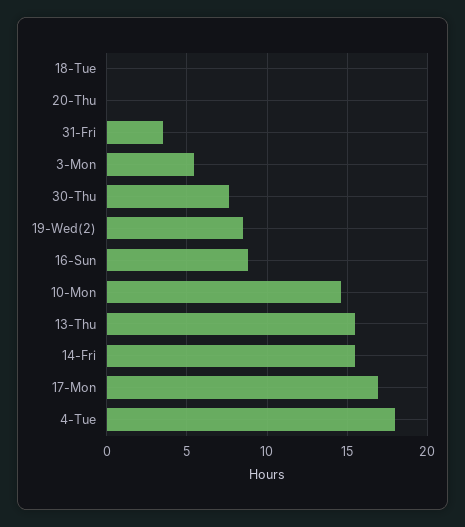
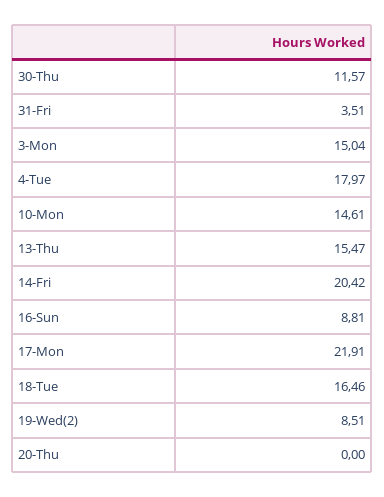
  {
-   "18-Tue": 0,
+   "18-Tue": 16.46,
    "20-Thu": 0,
    "31-Fri": 3.51,
-   "3-Mon": 5.5,
+   "3-Mon": 15.04,
-   "30-Thu": 7.5,
+   "30-Thu": 11.57,
    "19-Wed(2)": 8.51,
    "16-Sun": 8.81,
    "10-Mon": 14.61,
    "13-Thu": 15.47,
-   "14-Fri": 15.5,
+   "14-Fri": 20.42,
-   "17-Mon": 17,
+   "17-Mon": 21.91,
    "4-Tue": 17.97
  }

